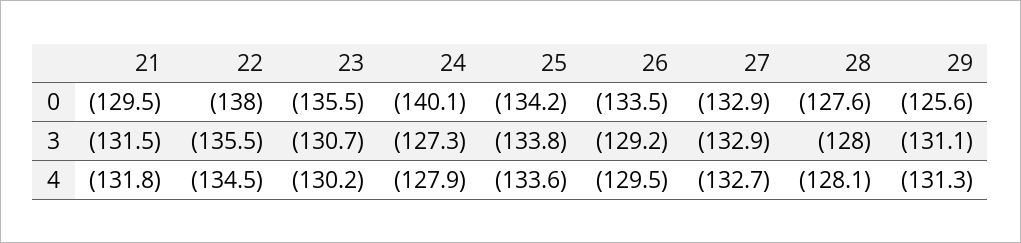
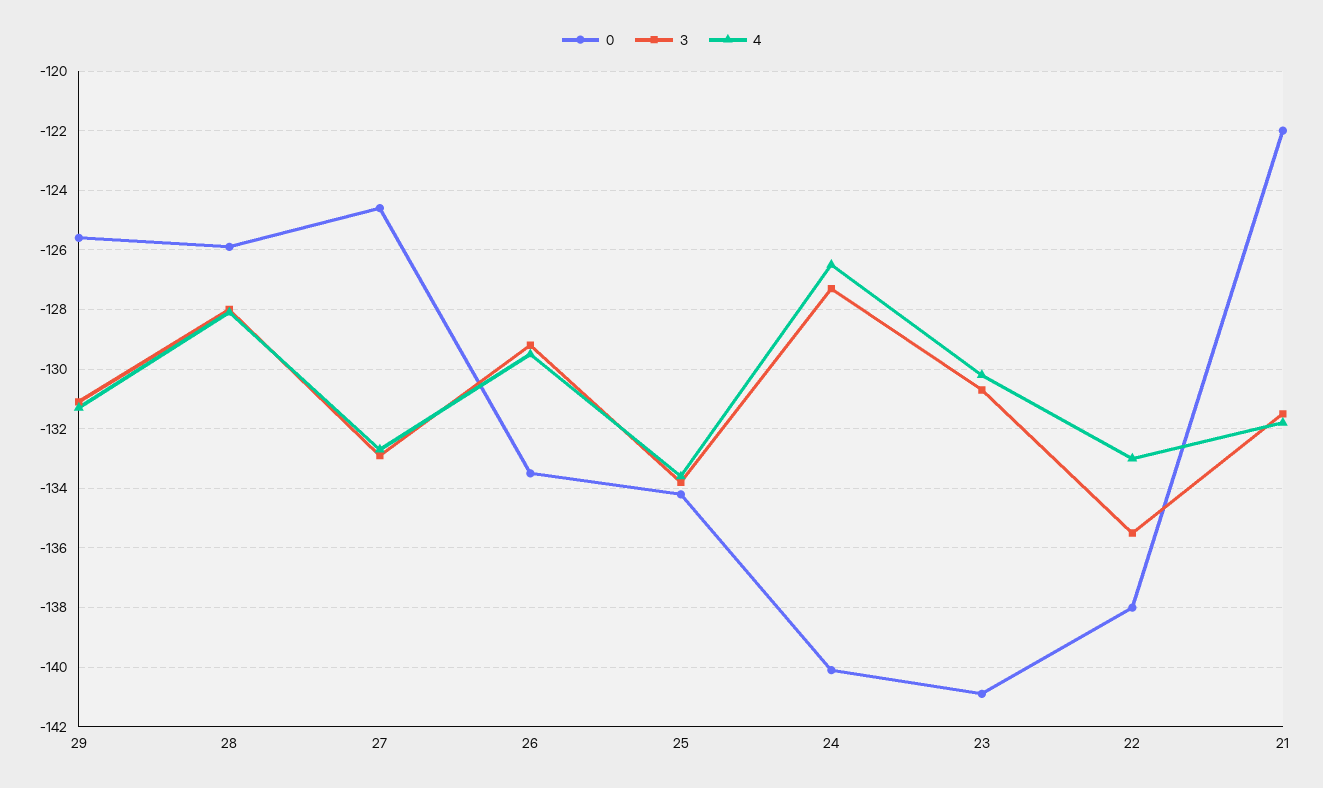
  {
    "0": {
-     "21": -129.5,
+     "21": -122,
      "22": -138,
-     "23": -135.5,
+     "23": -141,
      "24": -140.1,
      "25": -134.2,
      "26": -133.5,
-     "27": -132.9,
+     "27": -124.5,
-     "28": -127.6,
+     "28": -126,
      "29": -125.6
    },
    "3": {
      "21": -131.5,
      "22": -135.5,
      "23": -130.7,
      "24": -127.3,
      "25": -133.8,
      "26": -129.2,
      "27": -132.9,
      "28": -128,
      "29": -131.1
    },
    "4": {
      "21": -131.8,
-     "22": -134.5,
+     "22": -133,
      "23": -130.2,
-     "24": -127.9,
+     "24": -126.5,
      "25": -133.6,
      "26": -129.5,
      "27": -132.7,
      "28": -128.1,
      "29": -131.3
    }
  }

